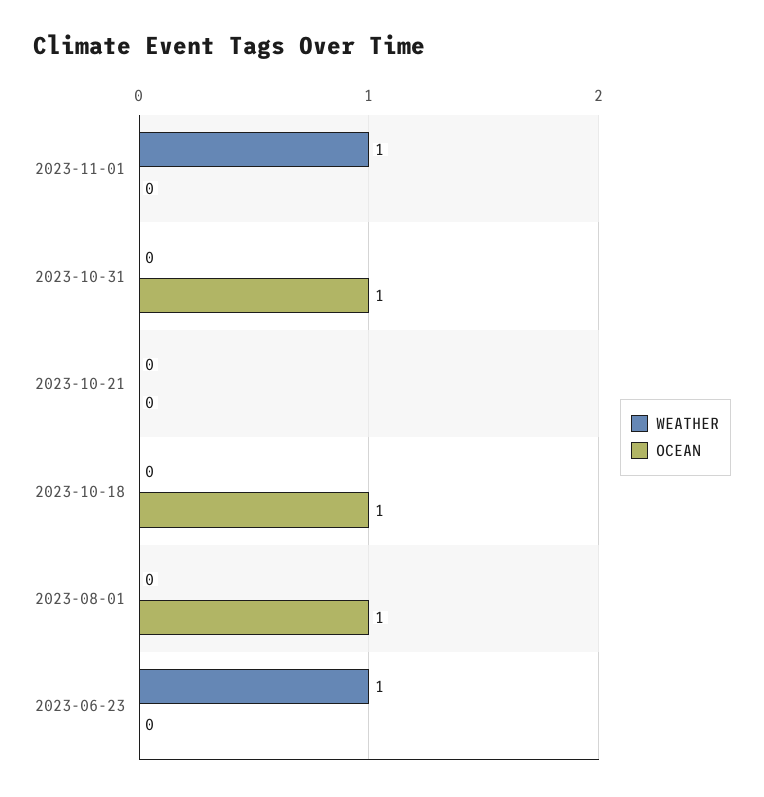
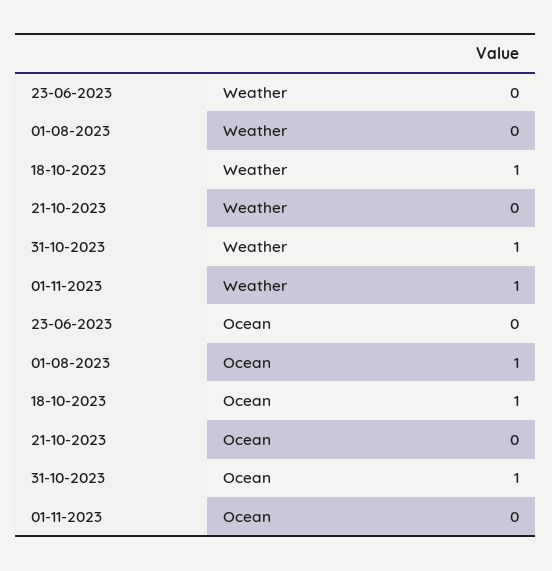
  {
    "WEATHER": {
      "2023-11-01": 1,
-     "2023-10-31": 0,
+     "2023-10-31": 1,
      "2023-10-21": 0,
-     "2023-10-18": 0,
+     "2023-10-18": 1,
      "2023-08-01": 0,
-     "2023-06-23": 1
+     "2023-06-23": 0
    },
    "OCEAN": {
      "2023-11-01": 0,
      "2023-10-31": 1,
      "2023-10-21": 0,
      "2023-10-18": 1,
      "2023-08-01": 1,
      "2023-06-23": 0
    }
  }

